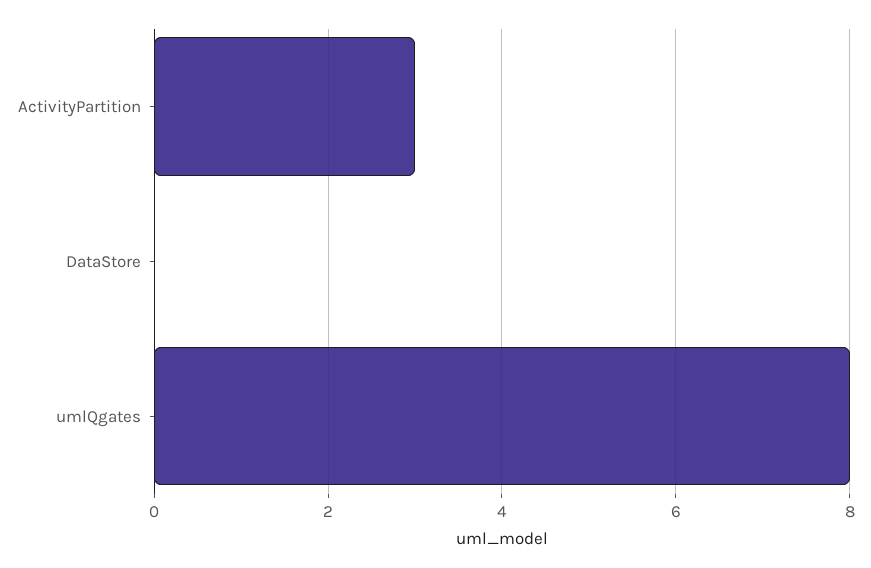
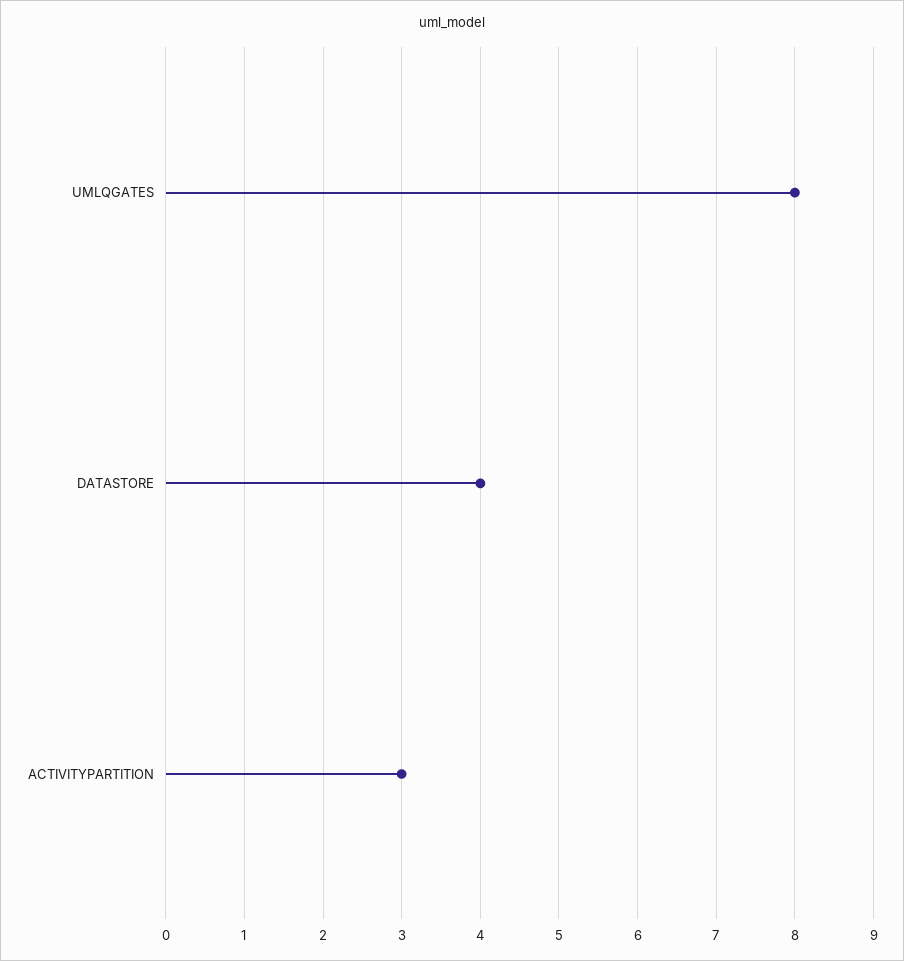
  {
    "ActivityPartition": 3,
-   "DataStore": 0,
+   "DataStore": 4,
    "umlQgates": 8
  }

